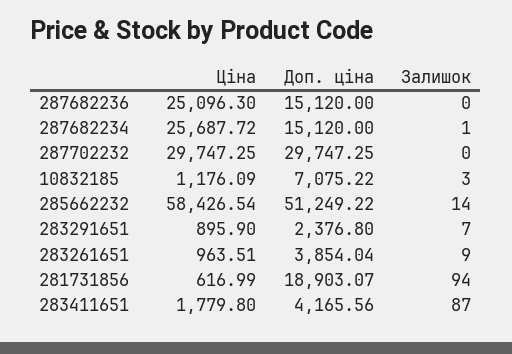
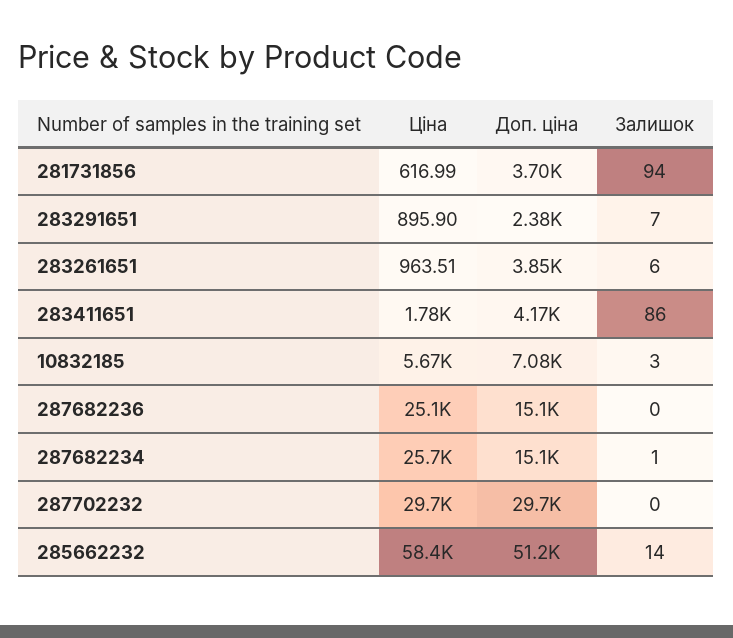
  {
    "Ціна": {
      "287682236": 25096.3,
      "287682234": 25687.72,
      "287702232": 29747.25,
-     "10832185": 1176.09,
+     "10832185": 5670,
      "285662232": 58426.54,
      "283291651": 895.9,
      "283261651": 963.51,
      "281731856": 616.99,
      "283411651": 1779.8
    },
    "Доп. ціна": {
      "287682236": 15120,
      "287682234": 15120,
      "287702232": 29747.25,
      "10832185": 7075.22,
      "285662232": 51249.22,
      "283291651": 2376.8,
      "283261651": 3854.04,
-     "281731856": 18903.07,
+     "281731856": 3700,
      "283411651": 4165.56
    },
    "Залишок": {
      "287682236": 0,
      "287682234": 1,
      "287702232": 0,
      "10832185": 3,
      "285662232": 14,
      "283291651": 7,
-     "283261651": 9,
+     "283261651": 6,
      "281731856": 94,
-     "283411651": 87
+     "283411651": 86
    }
  }

